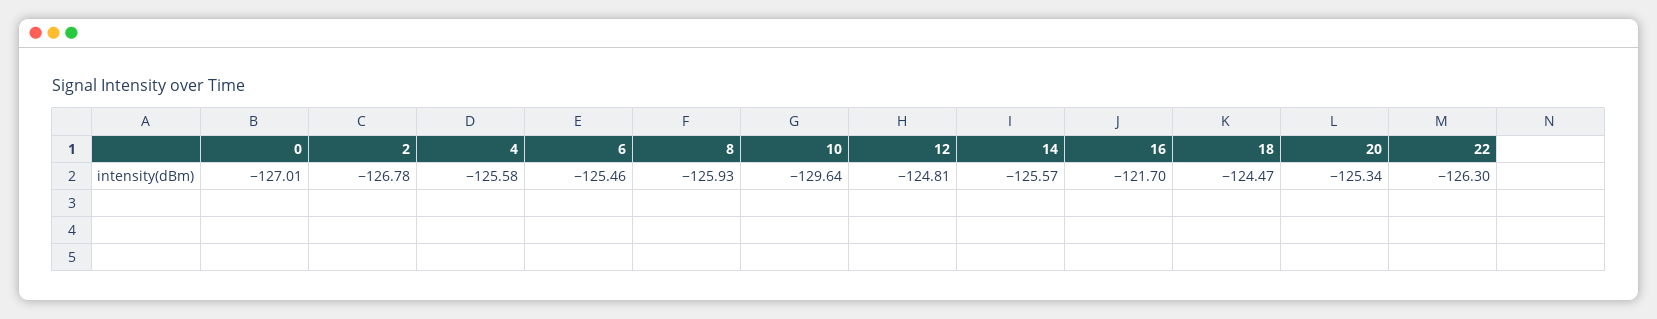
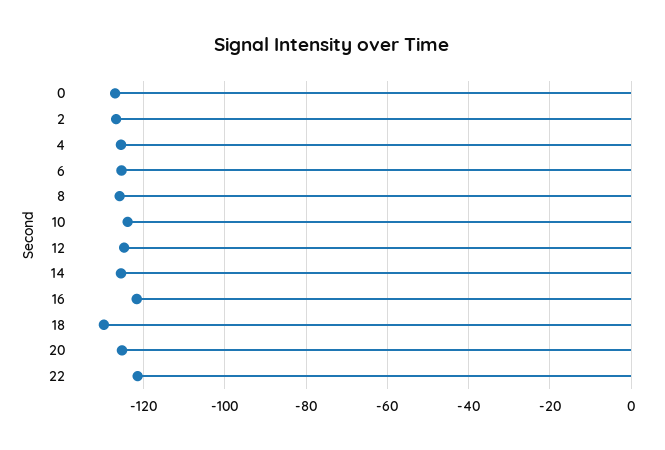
  {
    "0": -127.01,
    "2": -126.78,
    "4": -125.58,
    "6": -125.46,
    "8": -125.93,
-   "10": -129.64,
+   "10": -124,
    "12": -124.81,
    "14": -125.57,
    "16": -121.7,
-   "18": -124.47,
+   "18": -130,
    "20": -125.34,
-   "22": -126.3
+   "22": -122
  }

